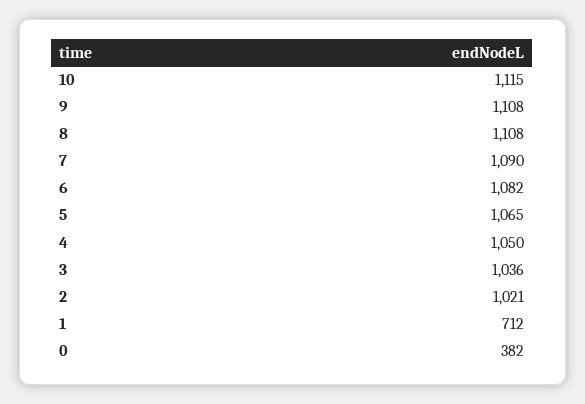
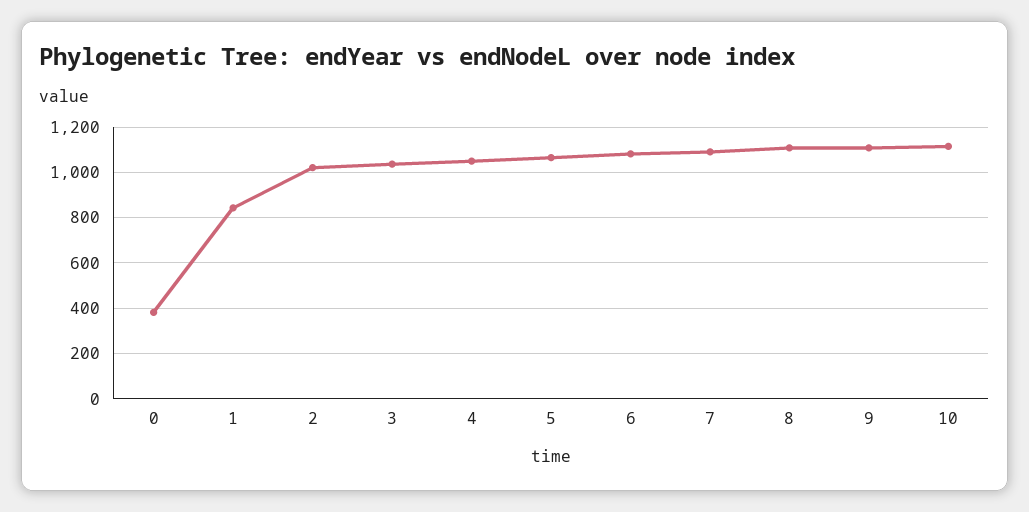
  {
    "10": 1115,
    "9": 1108,
    "8": 1108,
    "7": 1090,
    "6": 1082,
    "5": 1065,
    "4": 1050,
    "3": 1036,
    "2": 1021,
-   "1": 712,
+   "1": 850,
    "0": 382
  }

